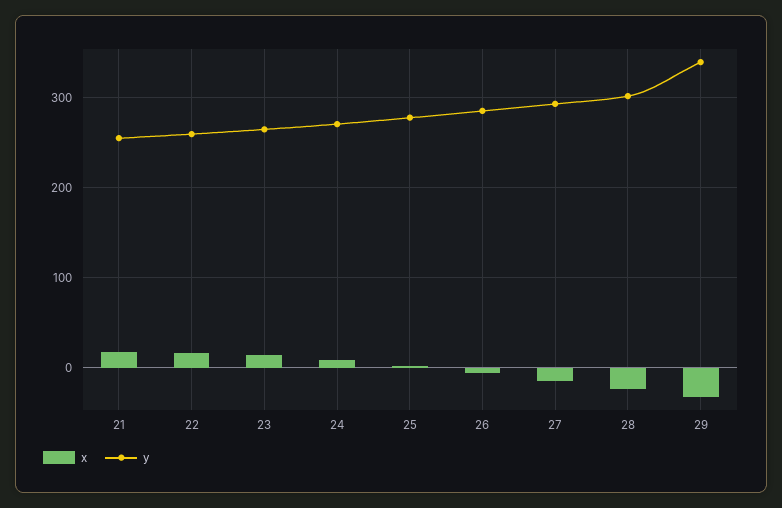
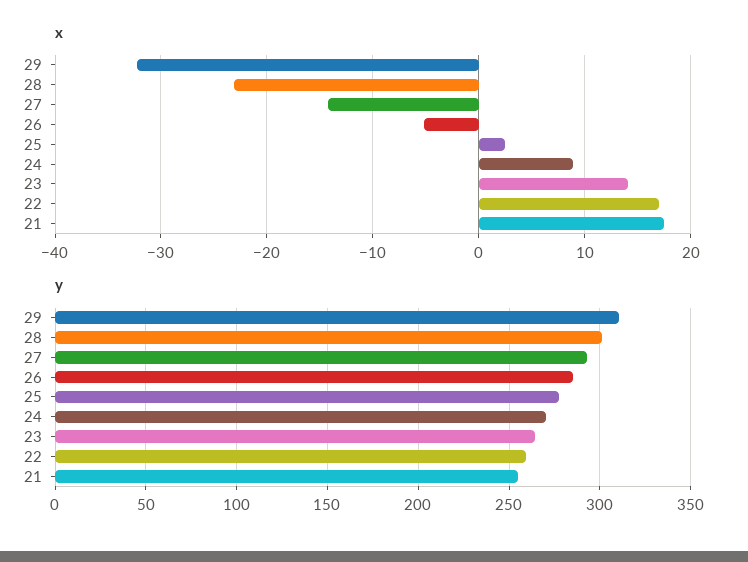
  {
    "x": {
      "21": 18,
      "22": 17,
      "23": 14,
      "24": 9,
      "25": 3,
      "26": -5,
      "27": -14,
      "28": -23,
      "29": -32
    },
    "y": {
      "21": 255,
      "22": 260,
      "23": 265,
      "24": 270,
      "25": 275,
      "26": 285,
      "27": 295,
      "28": 300,
-     "29": 340
+     "29": 310
    }
  }

